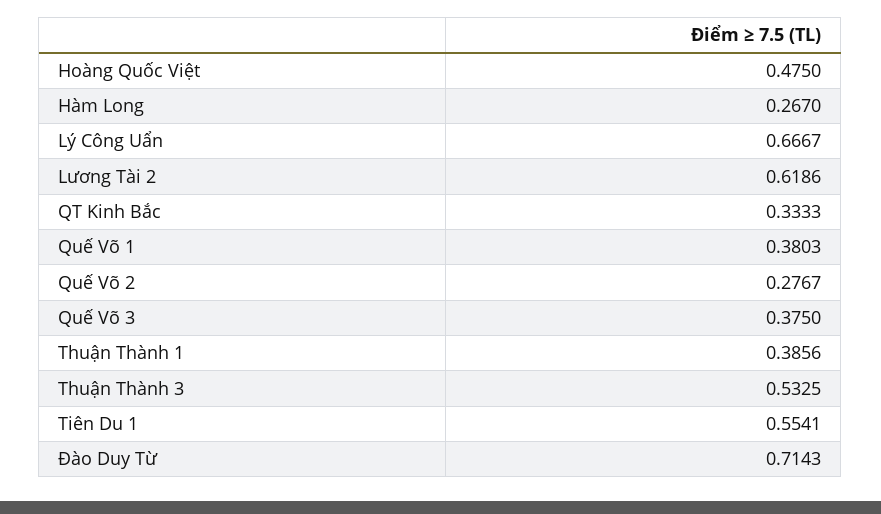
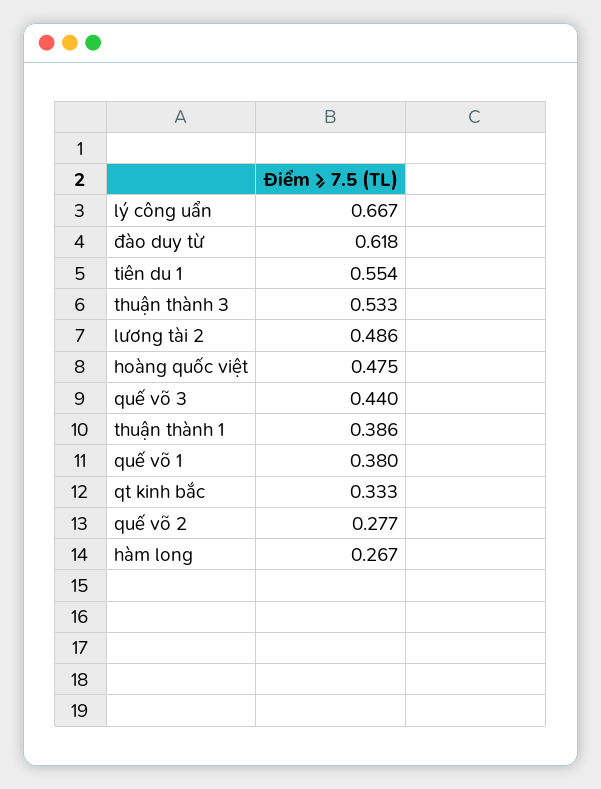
  {
    "Hoàng Quốc Việt": 0.475,
    "Hàm Long": 0.267,
    "Lý Công Uẩn": 0.6667,
-   "Lương Tài 2": 0.6186,
+   "Lương Tài 2": 0.486,
    "QT Kinh Bắc": 0.3333,
    "Quế Võ 1": 0.3803,
    "Quế Võ 2": 0.2767,
-   "Quế Võ 3": 0.375,
+   "Quế Võ 3": 0.44,
    "Thuận Thành 1": 0.3856,
    "Thuận Thành 3": 0.5325,
    "Tiên Du 1": 0.5541,
-   "Đào Duy Từ": 0.7143
+   "Đào Duy Từ": 0.618
  }

